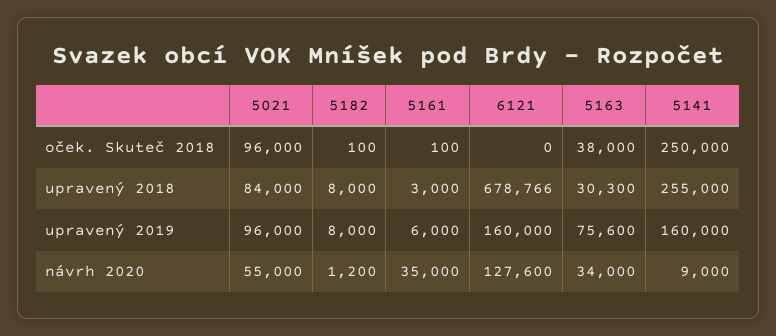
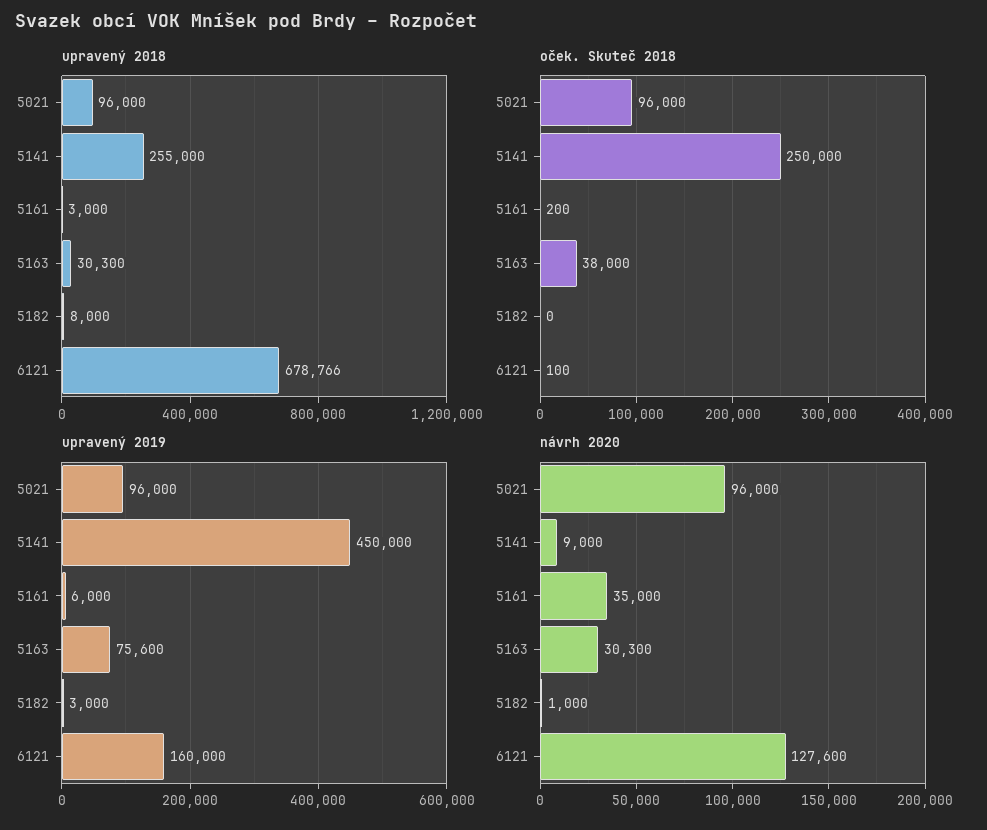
  {
    "oček. Skuteč 2018": {
      "5021": 96000,
-     "5182": 100,
+     "5182": 0,
-     "5161": 100,
+     "5161": 200,
-     "6121": 0,
+     "6121": 100,
      "5163": 38000,
      "5141": 250000
    },
    "upravený 2018": {
-     "5021": 84000,
+     "5021": 96000,
      "5182": 8000,
      "5161": 3000,
      "6121": 678766,
      "5163": 30300,
      "5141": 255000
    },
    "upravený 2019": {
      "5021": 96000,
-     "5182": 8000,
+     "5182": 3000,
      "5161": 6000,
      "6121": 160000,
      "5163": 75600,
-     "5141": 160000
+     "5141": 450000
    },
    "návrh 2020": {
-     "5021": 55000,
+     "5021": 96000,
-     "5182": 1200,
+     "5182": 1000,
      "5161": 35000,
      "6121": 127600,
-     "5163": 34000,
+     "5163": 30300,
      "5141": 9000
    }
  }

